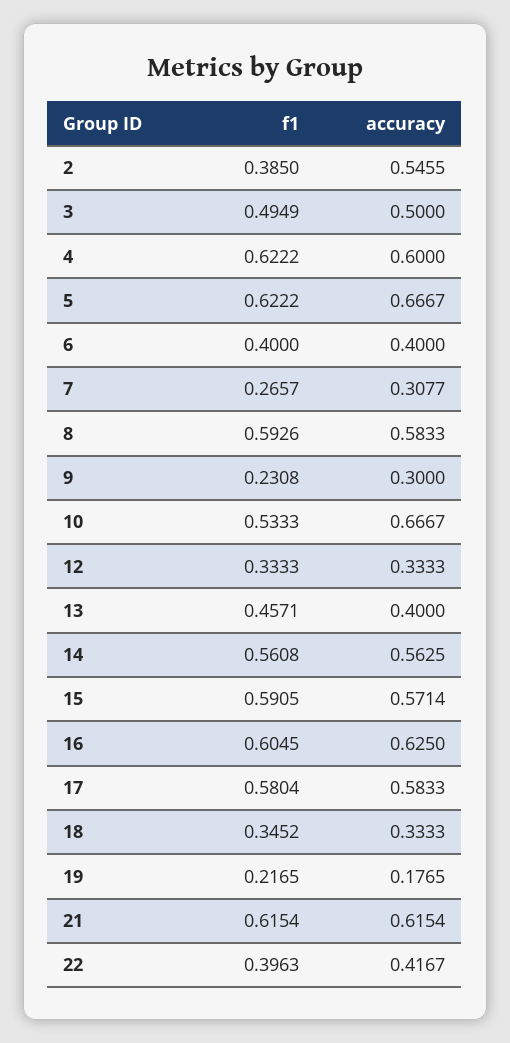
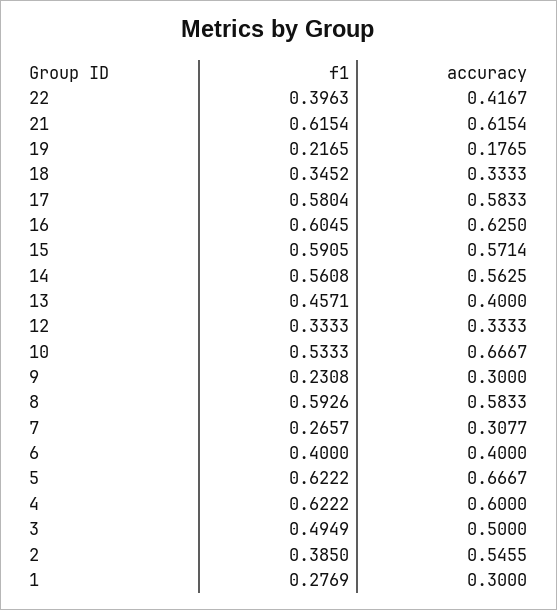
  {
    "f1": {
      "2": 0.385,
      "3": 0.4949,
      "4": 0.6222,
      "5": 0.6222,
      "6": 0.4,
      "7": 0.2657,
      "8": 0.5926,
      "9": 0.2308,
      "10": 0.5333,
      "12": 0.3333,
      "13": 0.4571,
      "14": 0.5608,
      "15": 0.5905,
      "16": 0.6045,
      "17": 0.5804,
      "18": 0.3452,
      "19": 0.2165,
      "21": 0.6154,
-     "22": 0.3963
+     "22": 0.3963,
+     "1": 0.2769
    },
    "accuracy": {
      "2": 0.5455,
      "3": 0.5,
      "4": 0.6,
      "5": 0.6667,
      "6": 0.4,
      "7": 0.3077,
      "8": 0.5833,
      "9": 0.3,
      "10": 0.6667,
      "12": 0.3333,
      "13": 0.4,
      "14": 0.5625,
      "15": 0.5714,
      "16": 0.625,
      "17": 0.5833,
      "18": 0.3333,
      "19": 0.1765,
      "21": 0.6154,
-     "22": 0.4167
+     "22": 0.4167,
+     "1": 0.3
    }
  }

